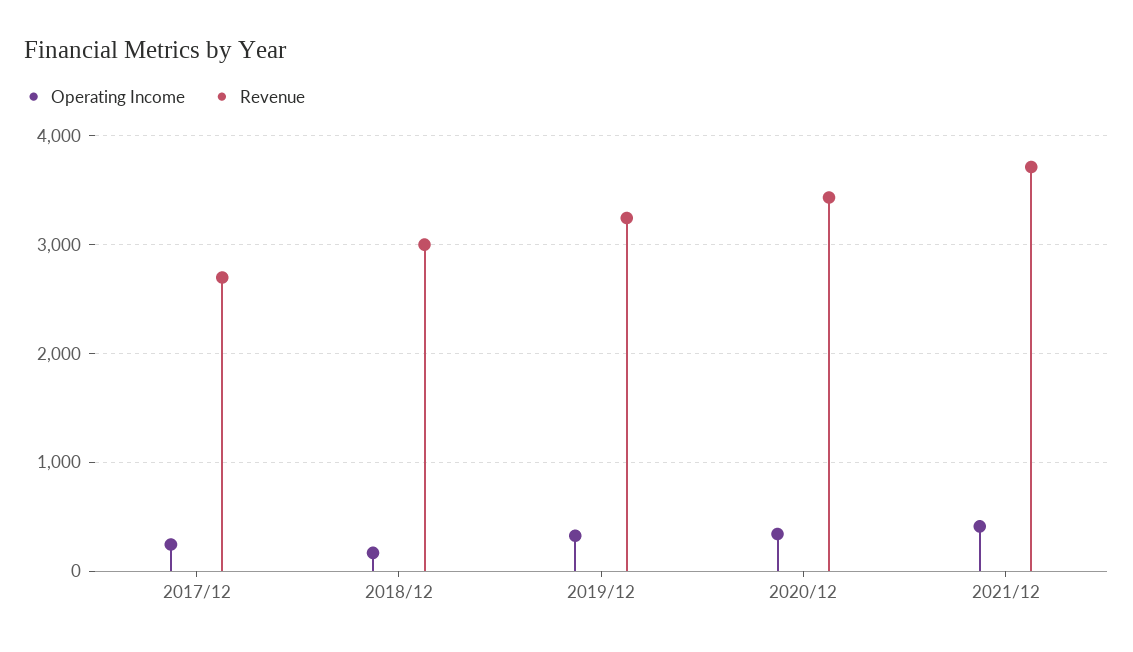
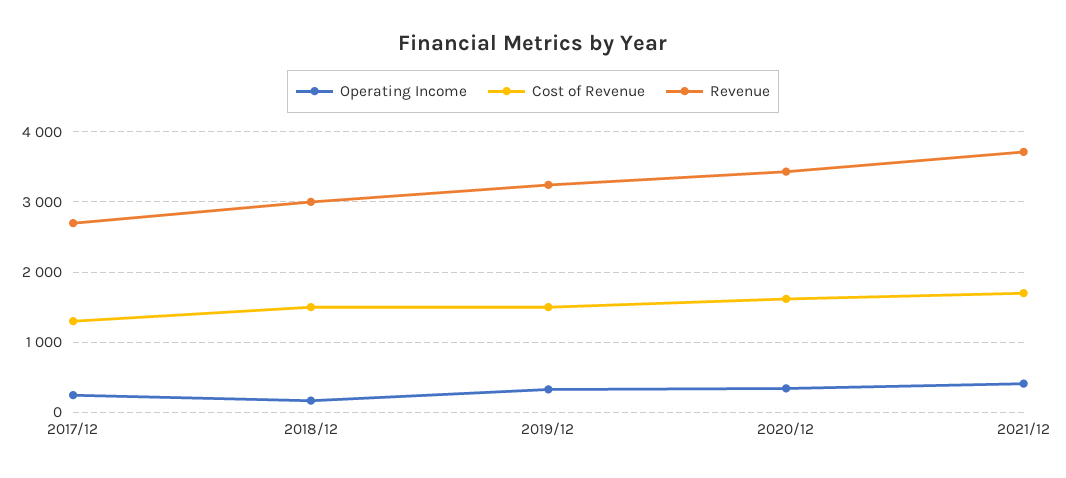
  {
    "Operating Income": {
      "2017/12": 200,
      "2018/12": 200,
      "2019/12": 300,
      "2020/12": 300,
      "2021/12": 400
    },
    "Revenue": {
      "2017/12": 2700,
      "2018/12": 3000,
      "2019/12": 3200,
      "2020/12": 3400,
      "2021/12": 3700
-   }
+   },
+   "Cost of Revenue": {
+     "2017/12": 1300,
+     "2018/12": 1500,
+     "2019/12": 1500,
+     "2020/12": 1600,
+     "2021/12": 1700
+   }
  }

